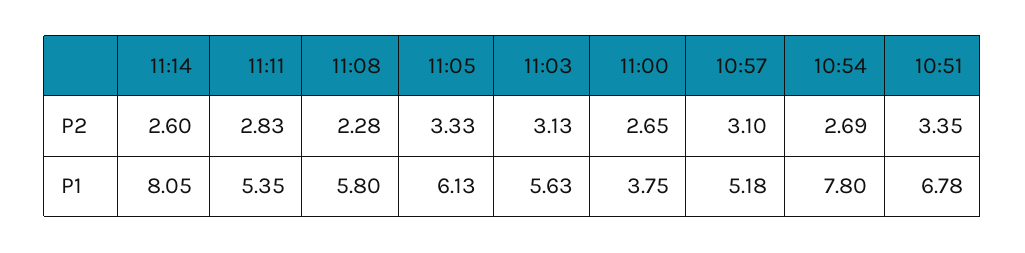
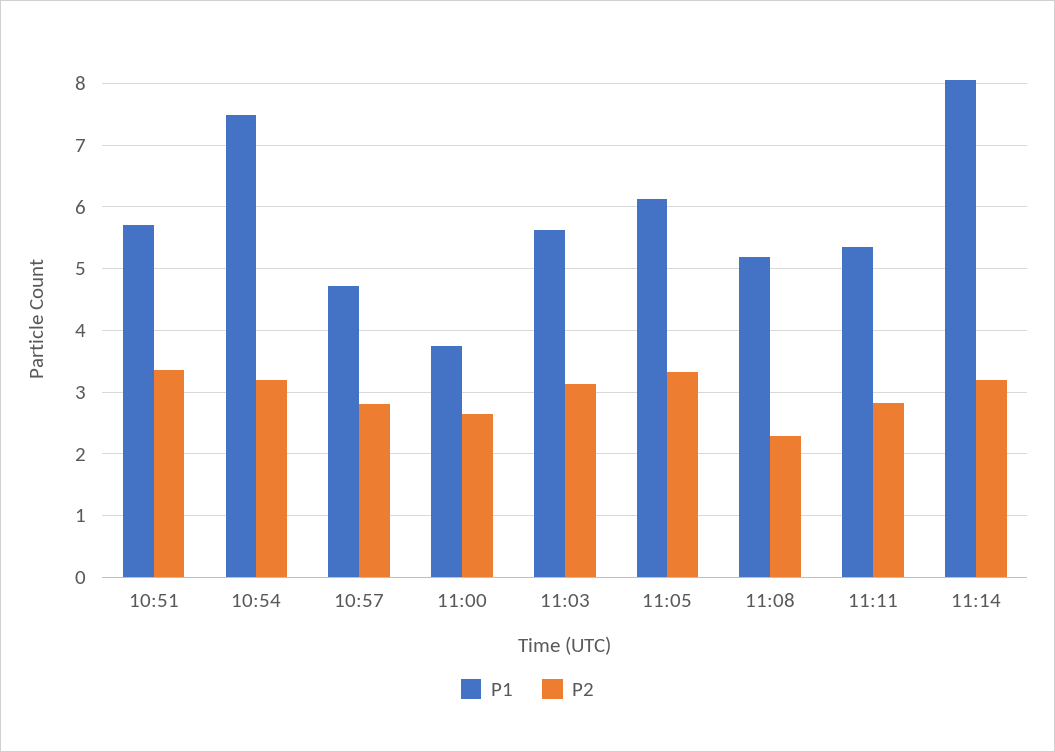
  {
    "P2": {
-     "11:14": 2.6,
+     "11:14": 3.2,
      "11:11": 2.83,
      "11:08": 2.28,
      "11:05": 3.33,
      "11:03": 3.13,
      "11:00": 2.65,
-     "10:57": 3.1,
+     "10:57": 2.8,
-     "10:54": 2.69,
+     "10:54": 3.2,
      "10:51": 3.35
    },
    "P1": {
      "11:14": 8.05,
      "11:11": 5.35,
-     "11:08": 5.8,
+     "11:08": 5.2,
      "11:05": 6.13,
      "11:03": 5.63,
      "11:00": 3.75,
-     "10:57": 5.18,
+     "10:57": 4.7,
-     "10:54": 7.8,
+     "10:54": 7.5,
-     "10:51": 6.78
+     "10:51": 5.7
    }
  }

